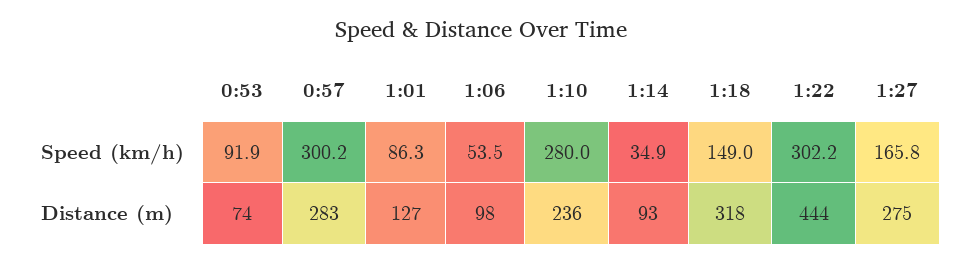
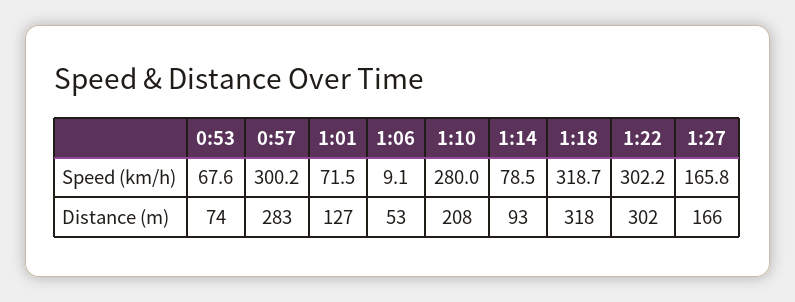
  {
    "0:53": {
-     "Speed (km/h)": 91.9,
+     "Speed (km/h)": 67.6,
      "Distance (m)": 74
    },
    "0:57": {
      "Speed (km/h)": 300.2,
      "Distance (m)": 283
    },
    "1:01": {
-     "Speed (km/h)": 86.3,
+     "Speed (km/h)": 71.5,
      "Distance (m)": 127
    },
    "1:06": {
-     "Speed (km/h)": 53.5,
+     "Speed (km/h)": 9.1,
-     "Distance (m)": 98
+     "Distance (m)": 53
    },
    "1:10": {
      "Speed (km/h)": 280,
-     "Distance (m)": 236
+     "Distance (m)": 208
    },
    "1:14": {
-     "Speed (km/h)": 34.9,
+     "Speed (km/h)": 78.5,
      "Distance (m)": 93
    },
    "1:18": {
-     "Speed (km/h)": 149,
+     "Speed (km/h)": 318.7,
      "Distance (m)": 318
    },
    "1:22": {
      "Speed (km/h)": 302.2,
-     "Distance (m)": 444
+     "Distance (m)": 302
    },
    "1:27": {
      "Speed (km/h)": 165.8,
-     "Distance (m)": 275
+     "Distance (m)": 166
    }
  }

